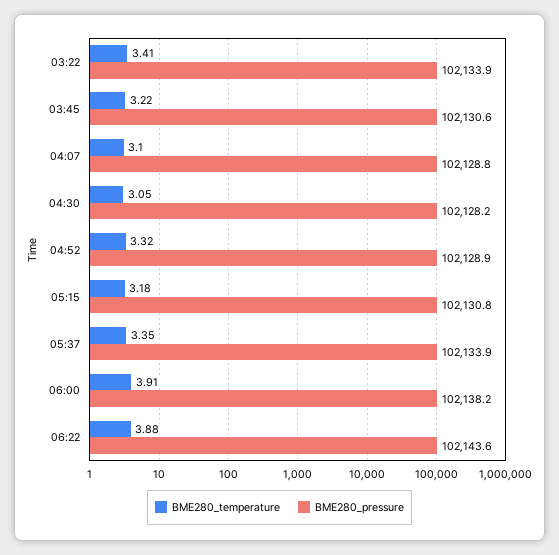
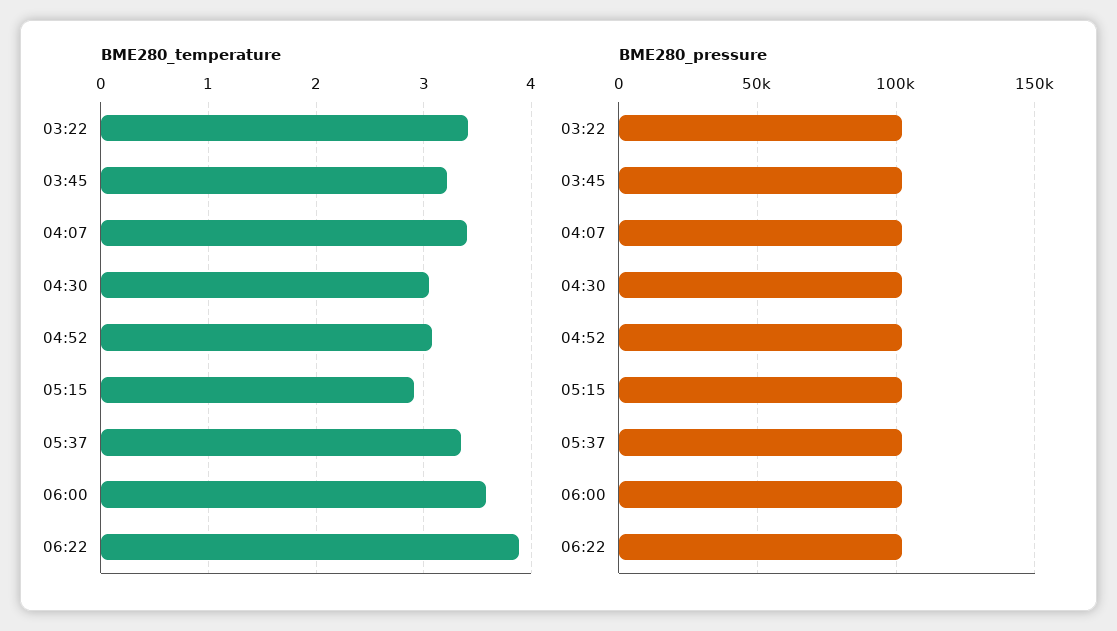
  {
    "BME280_temperature": {
      "03:22": 3.41,
      "03:45": 3.22,
-     "04:07": 3.1,
+     "04:07": 3.4,
      "04:30": 3.05,
-     "04:52": 3.32,
+     "04:52": 3.1,
-     "05:15": 3.18,
+     "05:15": 2.9,
      "05:37": 3.35,
-     "06:00": 3.91,
+     "06:00": 3.6,
      "06:22": 3.88
    },
    "BME280_pressure": {
      "03:22": 102133.9,
      "03:45": 102130.6,
      "04:07": 102128.8,
      "04:30": 102128.2,
      "04:52": 102128.9,
      "05:15": 102130.8,
      "05:37": 102133.9,
      "06:00": 102138.2,
      "06:22": 102143.6
    }
  }

